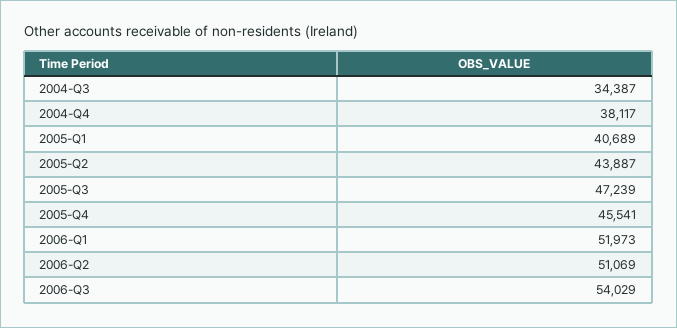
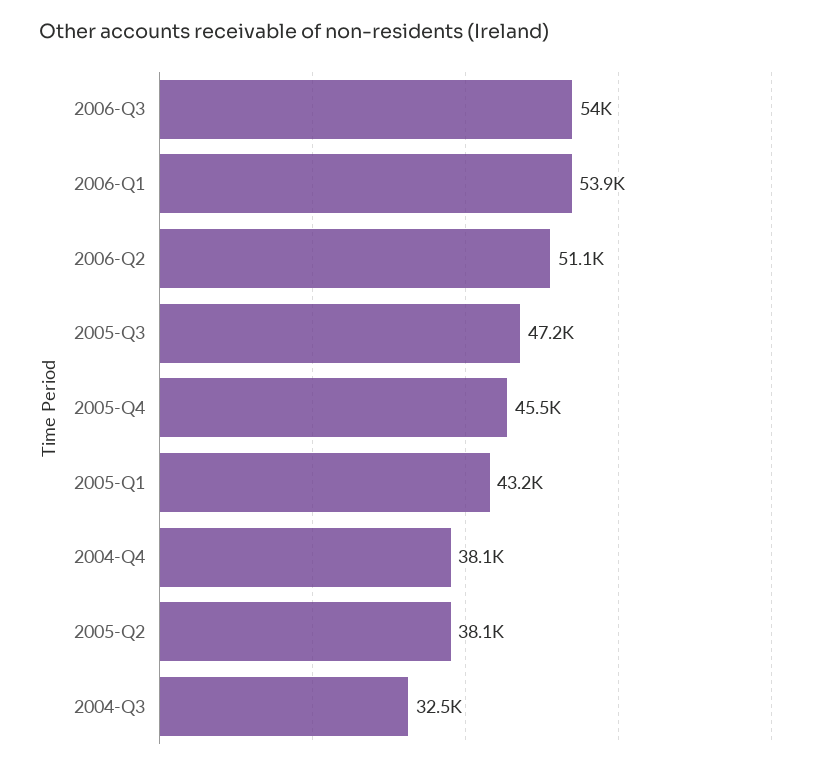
  {
-   "2004-Q3": 34387,
+   "2004-Q3": 32500,
    "2004-Q4": 38117,
-   "2005-Q1": 40689,
+   "2005-Q1": 43200,
-   "2005-Q2": 43887,
+   "2005-Q2": 38100,
    "2005-Q3": 47239,
    "2005-Q4": 45541,
-   "2006-Q1": 51973,
+   "2006-Q1": 53900,
    "2006-Q2": 51069,
    "2006-Q3": 54029
  }

